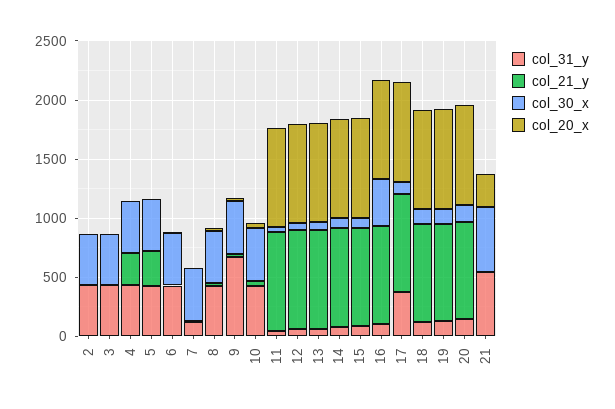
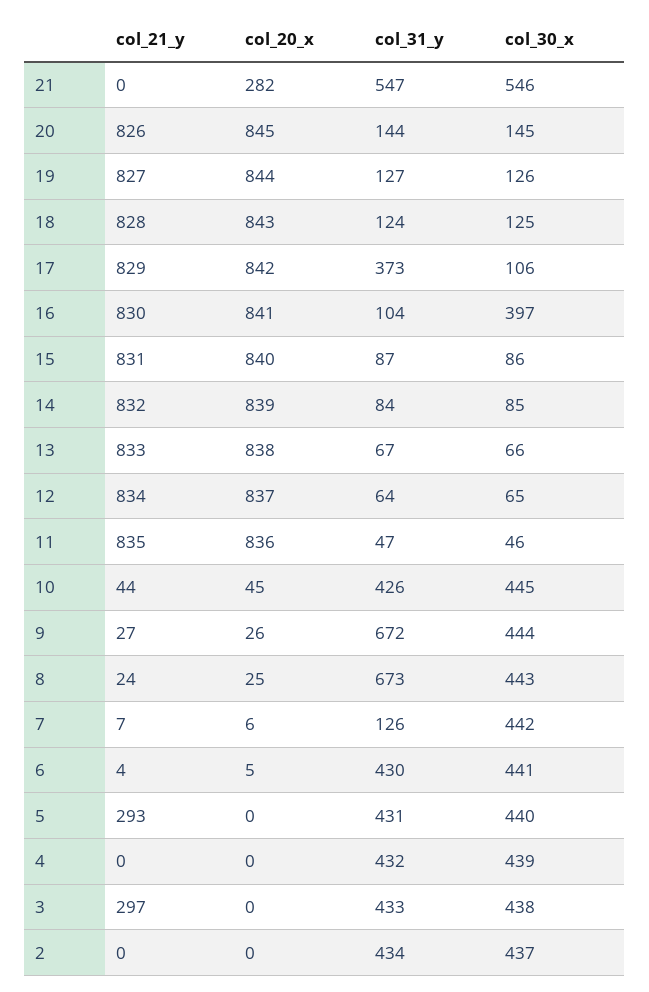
  {
    "col_31_y": {
      "2": 434,
      "3": 433,
      "4": 432,
      "5": 431,
      "6": 430,
      "7": 126,
-     "8": 400,
+     "8": 673,
      "9": 672,
      "10": 426,
      "11": 47,
      "12": 64,
      "13": 67,
      "14": 84,
      "15": 87,
      "16": 104,
      "17": 373,
      "18": 124,
      "19": 127,
      "20": 144,
      "21": 547
    },
    "col_21_y": {
      "2": 0,
-     "3": 0,
+     "3": 297,
-     "4": 300,
+     "4": 0,
      "5": 293,
      "6": 4,
      "7": 7,
      "8": 24,
      "9": 27,
      "10": 44,
      "11": 835,
      "12": 834,
      "13": 833,
      "14": 832,
      "15": 831,
      "16": 830,
      "17": 829,
      "18": 828,
      "19": 827,
      "20": 826,
      "21": 0
    },
    "col_30_x": {
      "2": 437,
      "3": 438,
      "4": 439,
      "5": 440,
      "6": 441,
      "7": 442,
      "8": 443,
      "9": 444,
      "10": 445,
      "11": 46,
      "12": 65,
      "13": 66,
      "14": 85,
      "15": 86,
      "16": 397,
      "17": 106,
      "18": 125,
      "19": 126,
      "20": 145,
      "21": 546
    },
    "col_20_x": {
      "2": 0,
      "3": 0,
      "4": 0,
      "5": 0,
      "6": 5,
      "7": 6,
      "8": 25,
      "9": 26,
      "10": 45,
      "11": 836,
      "12": 837,
      "13": 838,
      "14": 839,
      "15": 840,
      "16": 841,
      "17": 842,
      "18": 843,
      "19": 844,
      "20": 845,
      "21": 282
    }
  }

